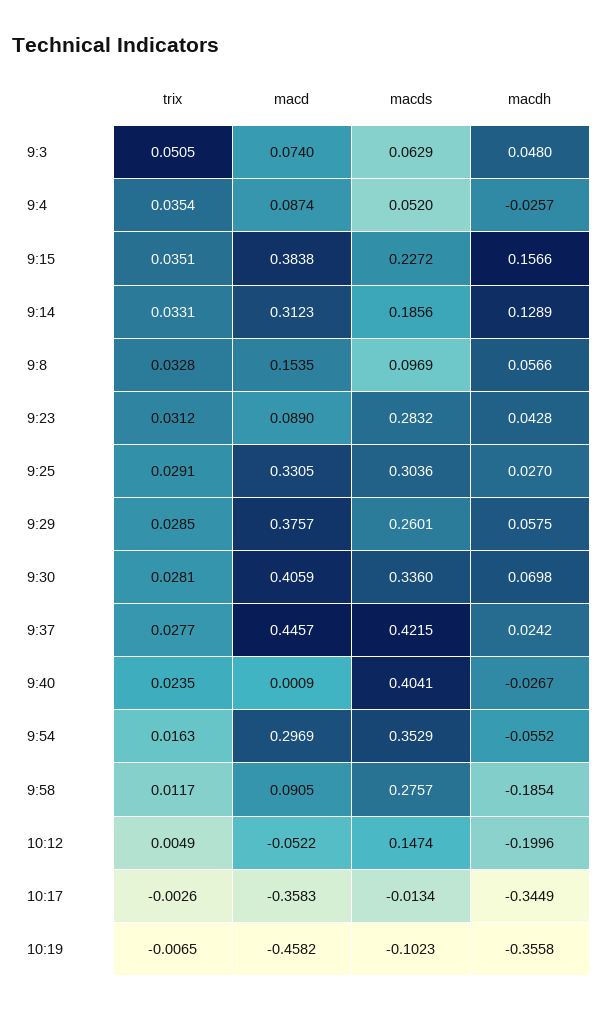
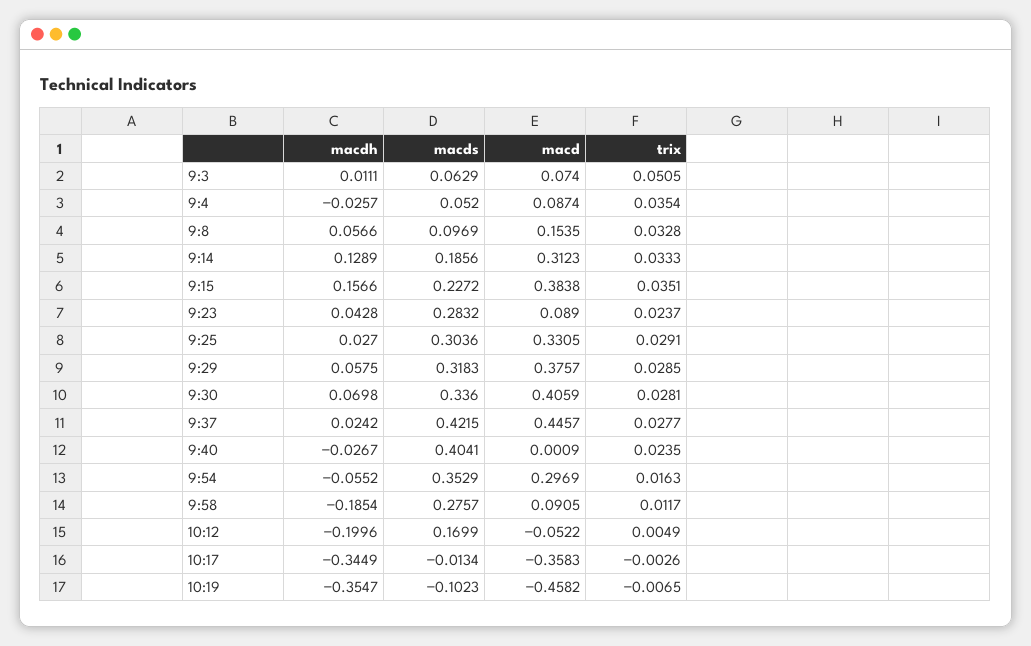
  {
    "trix": {
      "9:3": 0.0505,
      "9:4": 0.0354,
      "9:15": 0.0351,
-     "9:14": 0.0331,
+     "9:14": 0.0333,
      "9:8": 0.0328,
-     "9:23": 0.0312,
+     "9:23": 0.0237,
      "9:25": 0.0291,
      "9:29": 0.0285,
      "9:30": 0.0281,
      "9:37": 0.0277,
      "9:40": 0.0235,
      "9:54": 0.0163,
      "9:58": 0.0117,
      "10:12": 0.0049,
      "10:17": -0.0026,
      "10:19": -0.0065
    },
    "macd": {
      "9:3": 0.074,
      "9:4": 0.0874,
      "9:15": 0.3838,
      "9:14": 0.3123,
      "9:8": 0.1535,
      "9:23": 0.089,
      "9:25": 0.3305,
      "9:29": 0.3757,
      "9:30": 0.4059,
      "9:37": 0.4457,
      "9:40": 0.0009,
      "9:54": 0.2969,
      "9:58": 0.0905,
      "10:12": -0.0522,
      "10:17": -0.3583,
      "10:19": -0.4582
    },
    "macds": {
      "9:3": 0.0629,
      "9:4": 0.052,
      "9:15": 0.2272,
      "9:14": 0.1856,
      "9:8": 0.0969,
      "9:23": 0.2832,
      "9:25": 0.3036,
-     "9:29": 0.2601,
+     "9:29": 0.3183,
      "9:30": 0.336,
      "9:37": 0.4215,
      "9:40": 0.4041,
      "9:54": 0.3529,
      "9:58": 0.2757,
-     "10:12": 0.1474,
+     "10:12": 0.1699,
      "10:17": -0.0134,
      "10:19": -0.1023
    },
    "macdh": {
-     "9:3": 0.048,
+     "9:3": 0.0111,
      "9:4": -0.0257,
      "9:15": 0.1566,
      "9:14": 0.1289,
      "9:8": 0.0566,
      "9:23": 0.0428,
      "9:25": 0.027,
      "9:29": 0.0575,
      "9:30": 0.0698,
      "9:37": 0.0242,
      "9:40": -0.0267,
      "9:54": -0.0552,
      "9:58": -0.1854,
      "10:12": -0.1996,
      "10:17": -0.3449,
-     "10:19": -0.3558
+     "10:19": -0.3547
    }
  }

